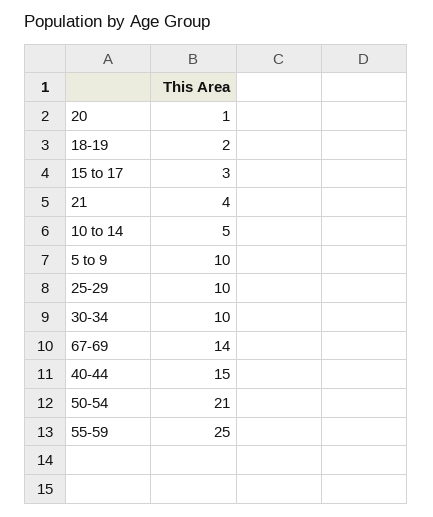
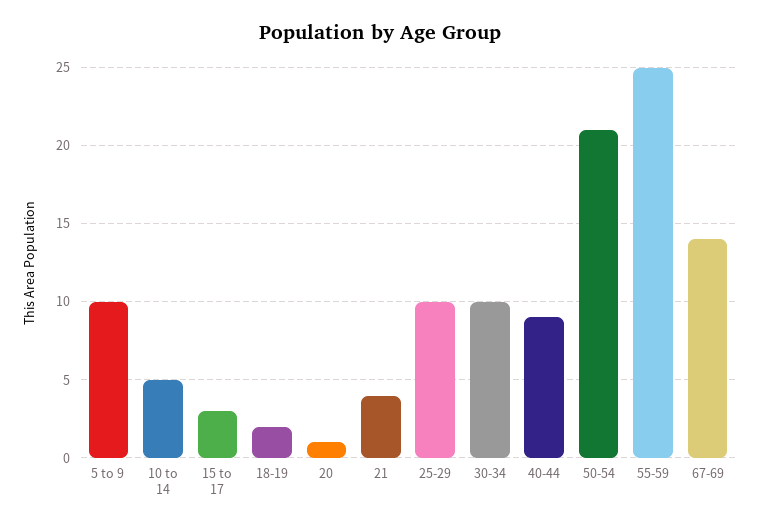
  {
    "20": 1,
    "18-19": 2,
    "15 to 17": 3,
    "21": 4,
    "10 to 14": 5,
    "5 to 9": 10,
    "25-29": 10,
    "30-34": 10,
    "67-69": 14,
-   "40-44": 15,
+   "40-44": 9,
    "50-54": 21,
    "55-59": 25
  }

